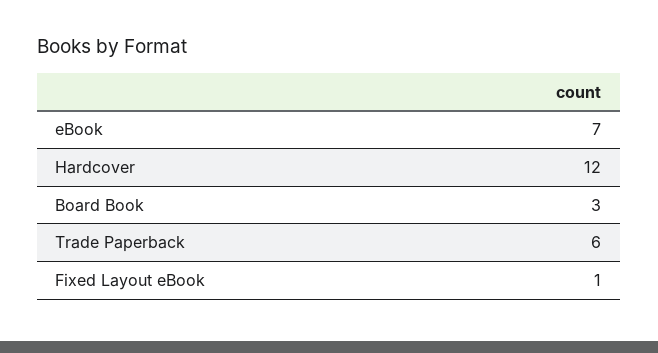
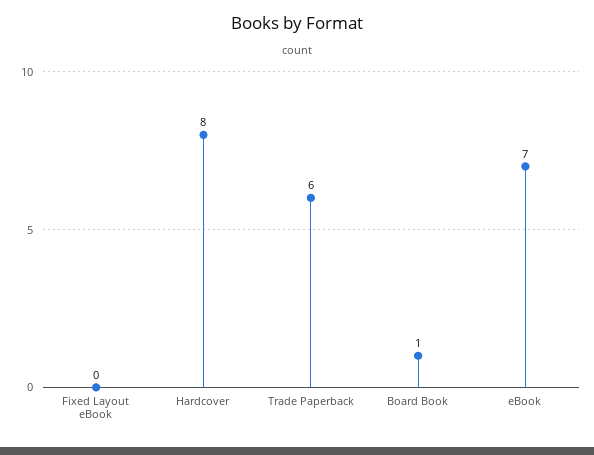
  {
    "eBook": 7,
-   "Hardcover": 12,
+   "Hardcover": 8,
-   "Board Book": 3,
+   "Board Book": 1,
    "Trade Paperback": 6,
-   "Fixed Layout eBook": 1
+   "Fixed Layout eBook": 0
  }

